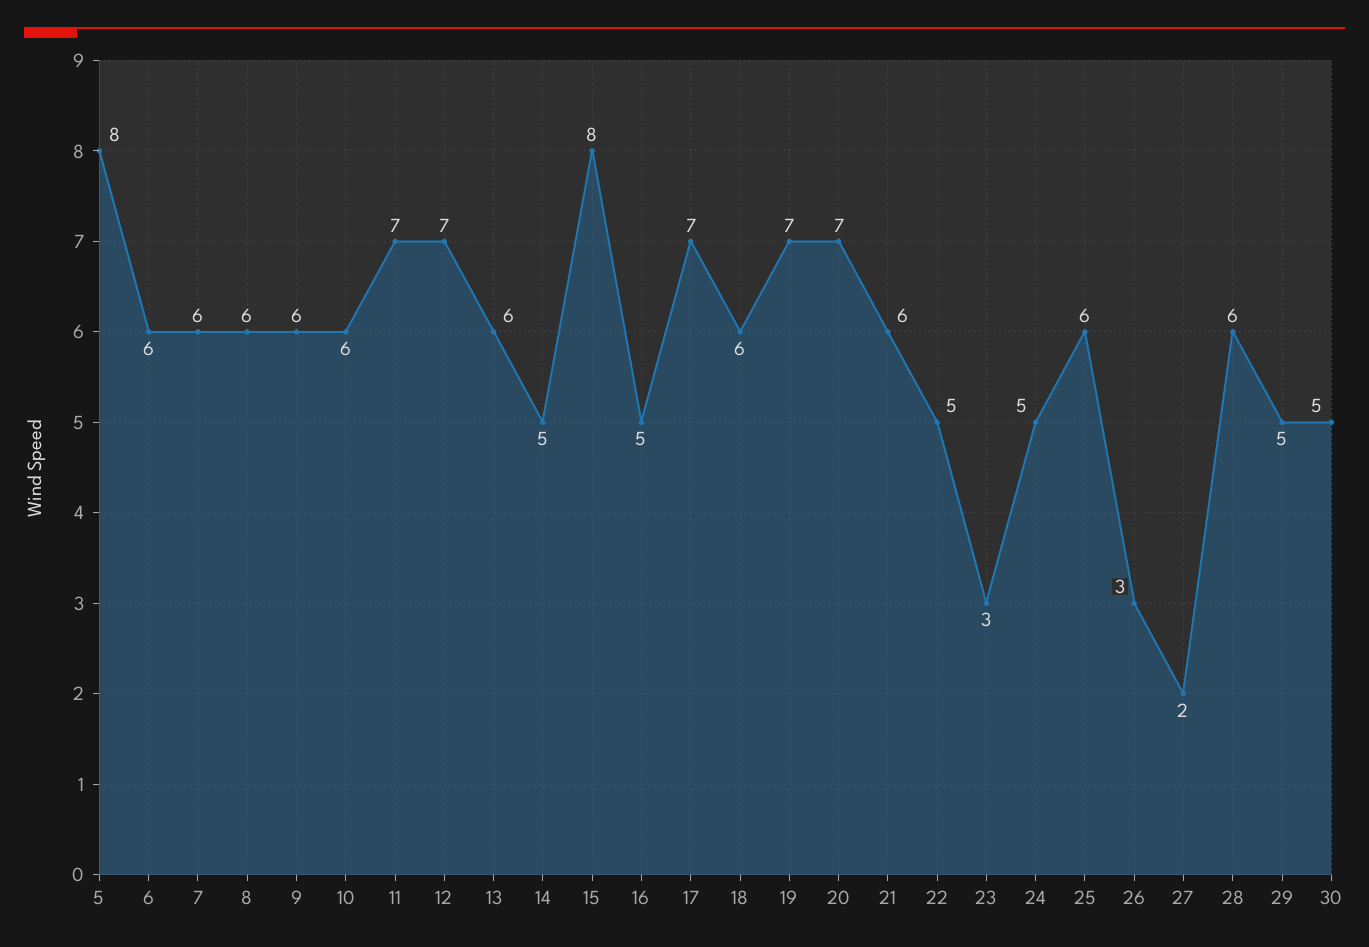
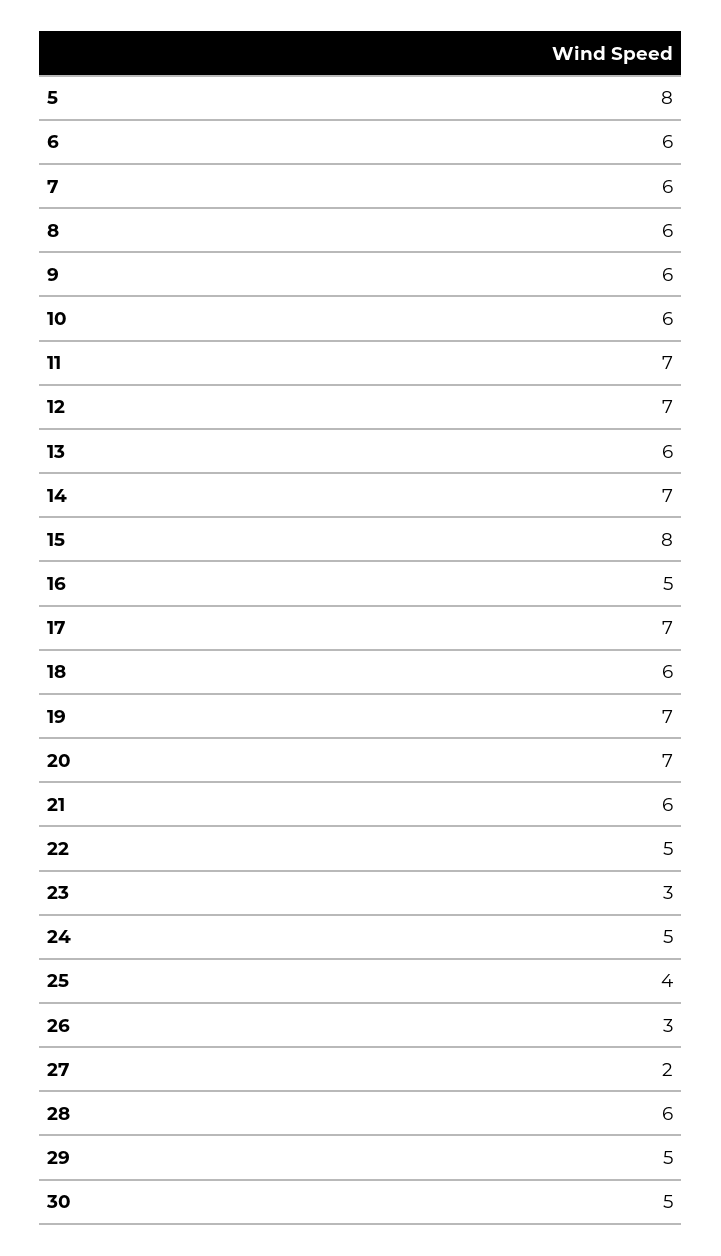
  {
    "5": 8,
    "6": 6,
    "7": 6,
    "8": 6,
    "9": 6,
    "10": 6,
    "11": 7,
    "12": 7,
    "13": 6,
-   "14": 5,
+   "14": 7,
    "15": 8,
    "16": 5,
    "17": 7,
    "18": 6,
    "19": 7,
    "20": 7,
    "21": 6,
    "22": 5,
    "23": 3,
    "24": 5,
-   "25": 6,
+   "25": 4,
    "26": 3,
    "27": 2,
    "28": 6,
    "29": 5,
    "30": 5
  }

